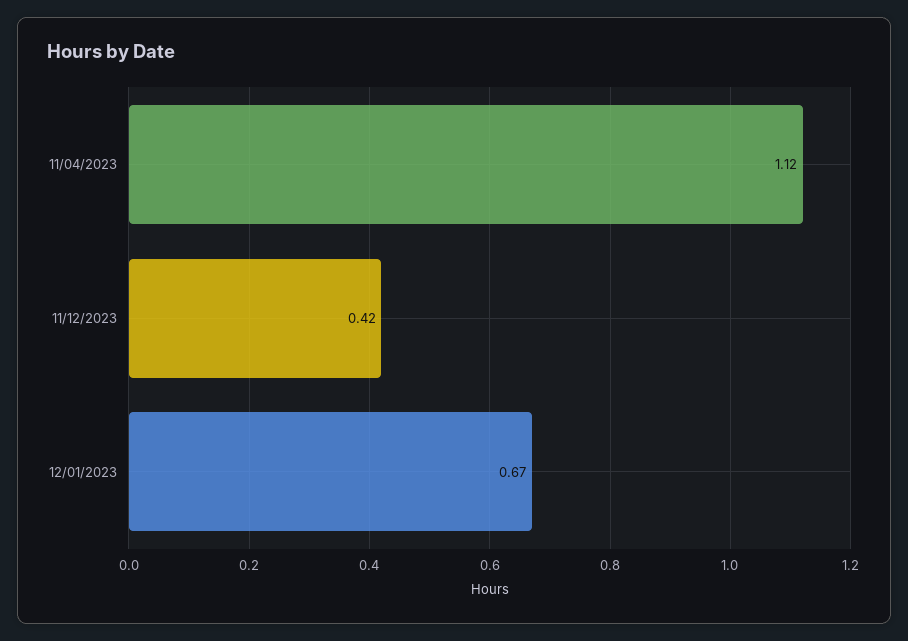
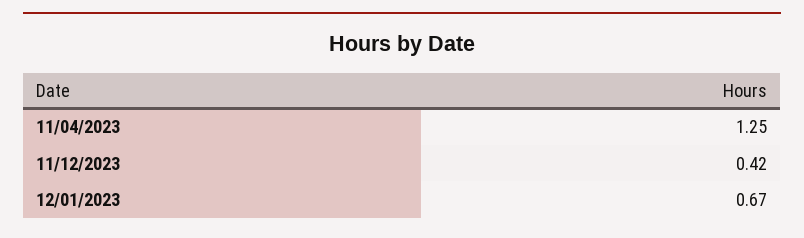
  {
-   "11/04/2023": 1.12,
+   "11/04/2023": 1.25,
    "11/12/2023": 0.42,
    "12/01/2023": 0.67
  }

